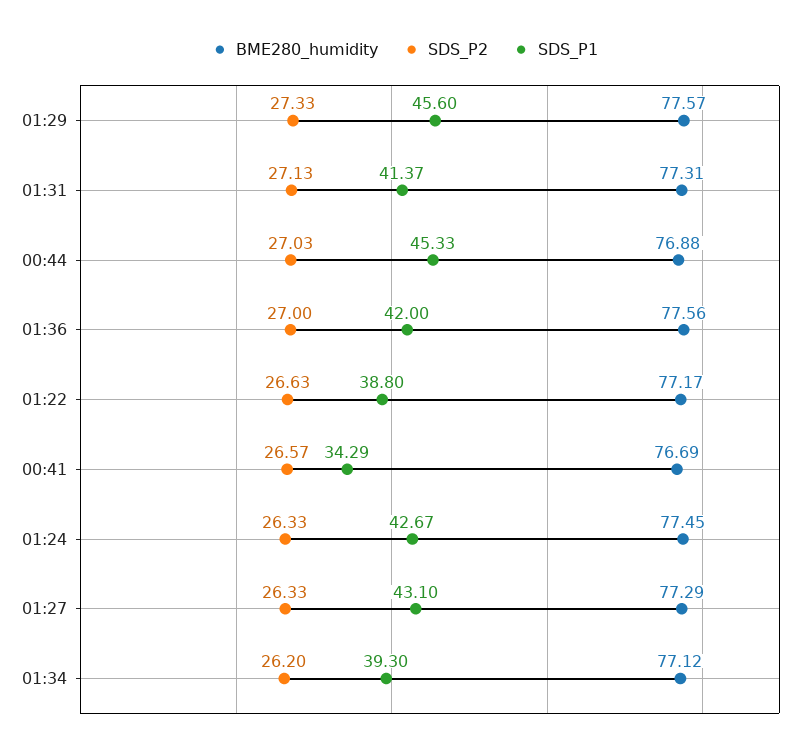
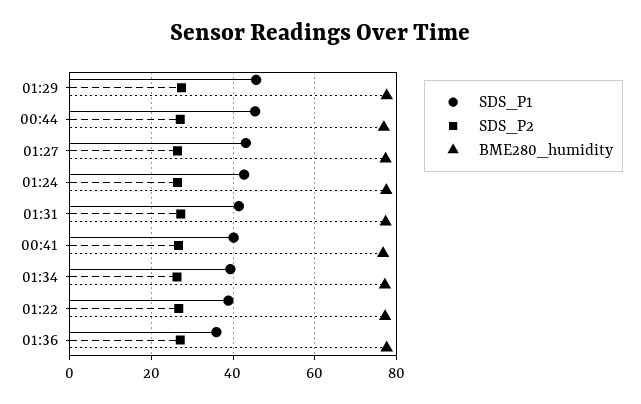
  {
    "BME280_humidity": {
      "01:29": 77.57,
      "01:31": 77.31,
      "00:44": 76.88,
      "01:36": 77.56,
      "01:22": 77.17,
      "00:41": 76.69,
      "01:24": 77.45,
      "01:27": 77.29,
      "01:34": 77.12
    },
    "SDS_P2": {
      "01:29": 27.33,
      "01:31": 27.13,
      "00:44": 27.03,
      "01:36": 27,
      "01:22": 26.63,
      "00:41": 26.57,
      "01:24": 26.33,
      "01:27": 26.33,
      "01:34": 26.2
    },
    "SDS_P1": {
      "01:29": 45.6,
      "01:31": 41.37,
      "00:44": 45.33,
-     "01:36": 42,
+     "01:36": 36,
      "01:22": 38.8,
-     "00:41": 34.29,
+     "00:41": 40,
      "01:24": 42.67,
      "01:27": 43.1,
      "01:34": 39.3
    }
  }

